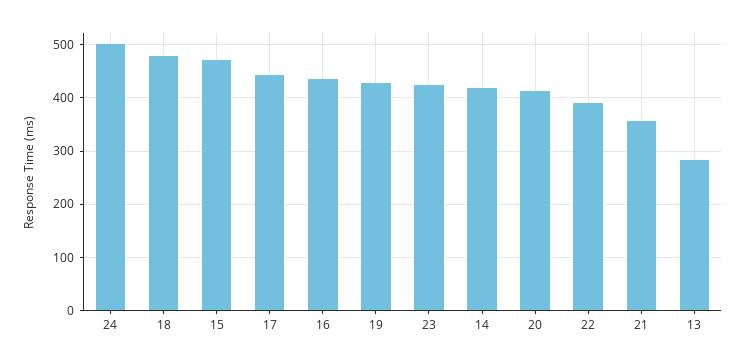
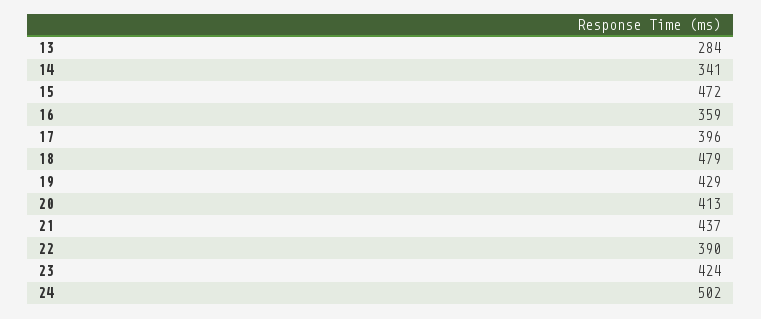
  {
    "24": 502,
    "18": 479,
    "15": 472,
-   "17": 440,
+   "17": 396,
-   "16": 440,
+   "16": 359,
    "19": 429,
    "23": 424,
-   "14": 420,
+   "14": 341,
    "20": 413,
    "22": 390,
-   "21": 360,
+   "21": 437,
    "13": 284
  }

